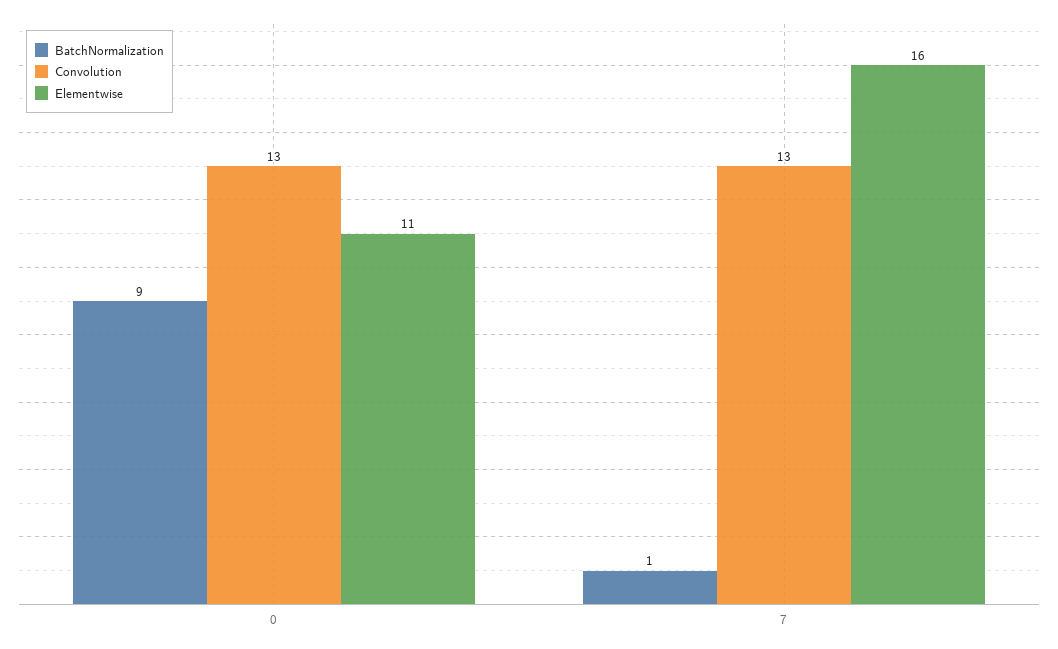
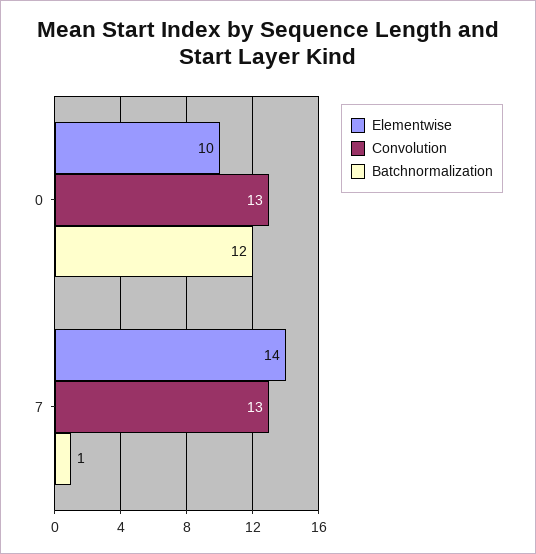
  {
    "BatchNormalization": {
-     "0": 9,
+     "0": 12,
      "7": 1
    },
    "Convolution": {
      "0": 13,
      "7": 13
    },
    "Elementwise": {
-     "0": 11,
+     "0": 10,
-     "7": 16
+     "7": 14
    }
  }

